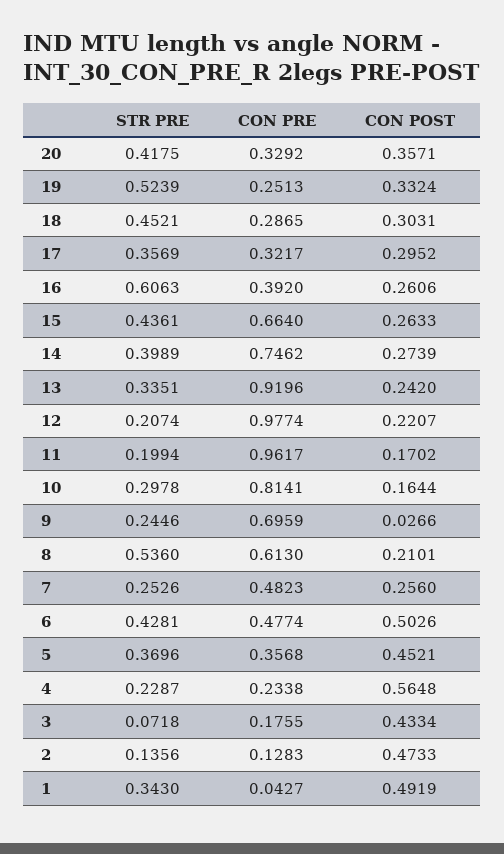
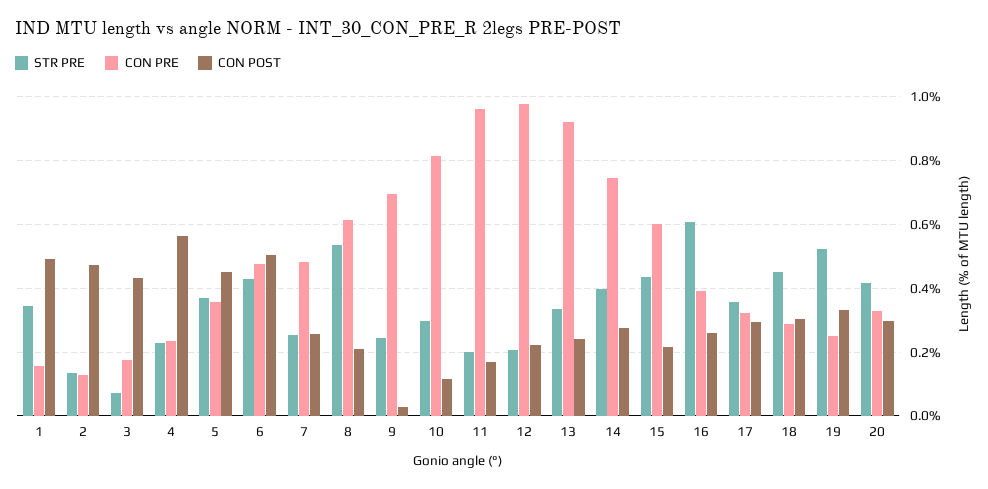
  {
    "STR PRE": {
      "20": 0.4175,
      "19": 0.5239,
      "18": 0.4521,
      "17": 0.3569,
      "16": 0.6063,
      "15": 0.4361,
      "14": 0.3989,
      "13": 0.3351,
      "12": 0.2074,
      "11": 0.1994,
      "10": 0.2978,
      "9": 0.2446,
      "8": 0.536,
      "7": 0.2526,
      "6": 0.4281,
      "5": 0.3696,
      "4": 0.2287,
      "3": 0.0718,
      "2": 0.1356,
      "1": 0.343
    },
    "CON PRE": {
      "20": 0.3292,
      "19": 0.2513,
      "18": 0.2865,
      "17": 0.3217,
      "16": 0.392,
-     "15": 0.664,
+     "15": 0.6,
      "14": 0.7462,
      "13": 0.9196,
      "12": 0.9774,
      "11": 0.9617,
      "10": 0.8141,
      "9": 0.6959,
      "8": 0.613,
      "7": 0.4823,
      "6": 0.4774,
      "5": 0.3568,
      "4": 0.2338,
      "3": 0.1755,
      "2": 0.1283,
-     "1": 0.0427
+     "1": 0.16
    },
    "CON POST": {
-     "20": 0.3571,
+     "20": 0.3,
      "19": 0.3324,
      "18": 0.3031,
      "17": 0.2952,
      "16": 0.2606,
-     "15": 0.2633,
+     "15": 0.22,
      "14": 0.2739,
      "13": 0.242,
      "12": 0.2207,
      "11": 0.1702,
-     "10": 0.1644,
+     "10": 0.12,
      "9": 0.0266,
      "8": 0.2101,
      "7": 0.256,
      "6": 0.5026,
      "5": 0.4521,
      "4": 0.5648,
      "3": 0.4334,
      "2": 0.4733,
      "1": 0.4919
    }
  }

